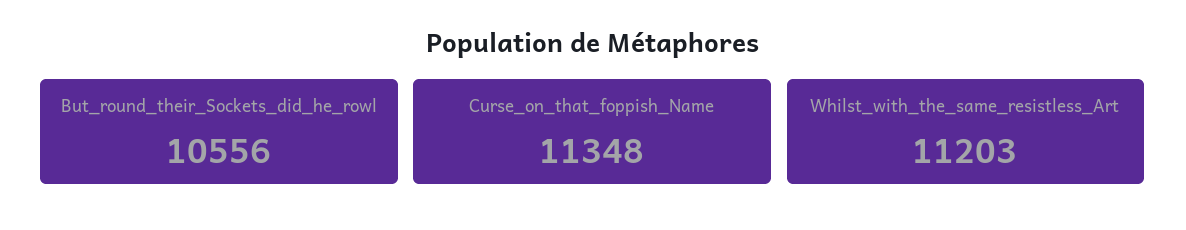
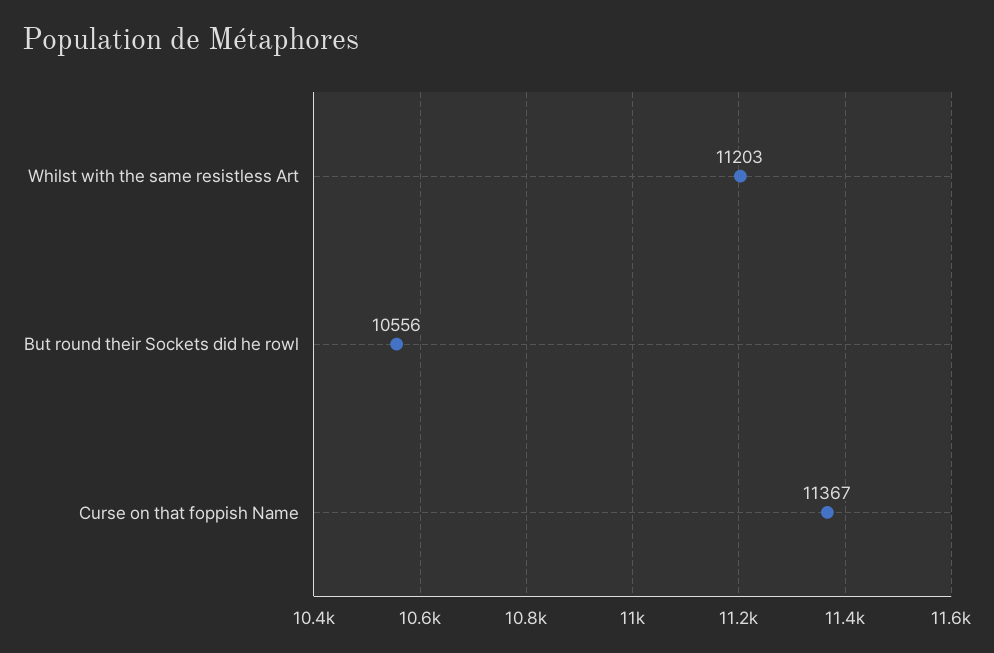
  {
    "But_round_their_Sockets_did_he_rowl": 10556,
-   "Curse_on_that_foppish_Name": 11348,
+   "Curse_on_that_foppish_Name": 11367,
    "Whilst_with_the_same_resistless_Art": 11203
  }

